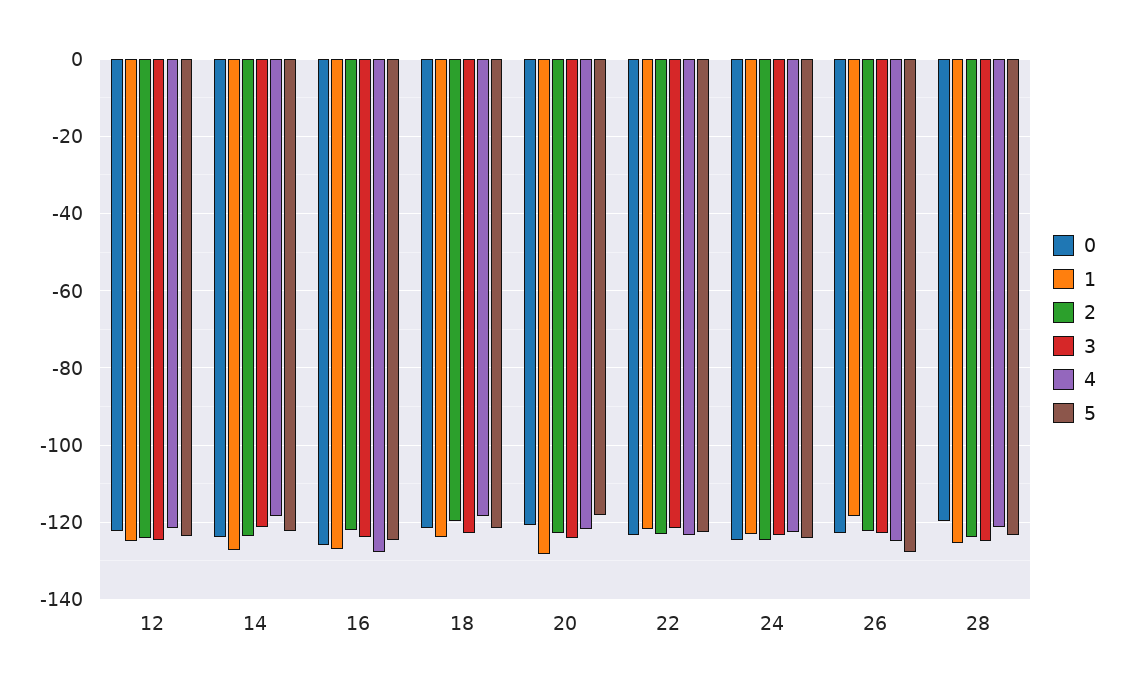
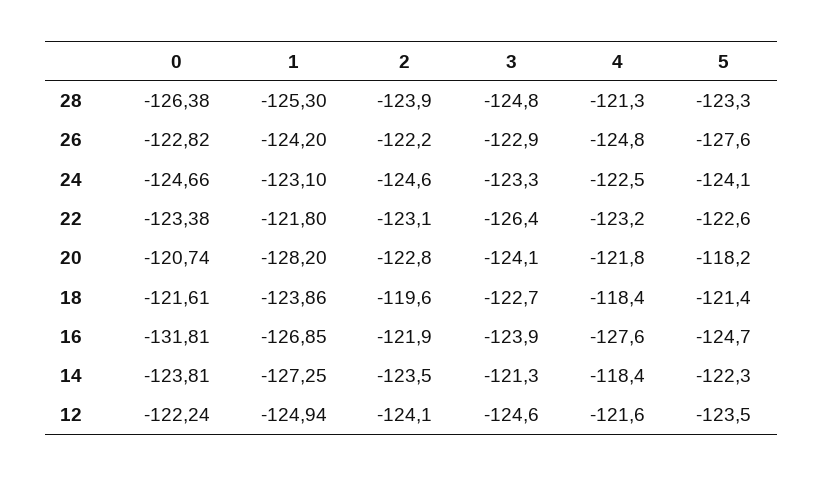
  {
    "0": {
      "12": -122.24,
      "14": -123.81,
-     "16": -126,
+     "16": -131.81,
      "18": -121.61,
      "20": -120.74,
      "22": -123.38,
      "24": -124.66,
      "26": -122.82,
-     "28": -120
+     "28": -126.38
    },
    "1": {
      "12": -124.94,
      "14": -127.25,
      "16": -126.85,
      "18": -123.86,
      "20": -128.2,
      "22": -121.8,
      "24": -123.1,
-     "26": -118,
+     "26": -124.2,
      "28": -125.3
    },
    "2": {
      "12": -124.1,
      "14": -123.5,
      "16": -121.9,
      "18": -119.6,
      "20": -122.8,
      "22": -123.1,
      "24": -124.6,
      "26": -122.2,
      "28": -123.9
    },
    "3": {
      "12": -124.6,
      "14": -121.3,
      "16": -123.9,
      "18": -122.7,
      "20": -124.1,
-     "22": -122,
+     "22": -126.4,
      "24": -123.3,
      "26": -122.9,
      "28": -124.8
    },
    "4": {
      "12": -121.6,
      "14": -118.4,
      "16": -127.6,
      "18": -118.4,
      "20": -121.8,
      "22": -123.2,
      "24": -122.5,
      "26": -124.8,
      "28": -121.3
    },
    "5": {
      "12": -123.5,
      "14": -122.3,
      "16": -124.7,
      "18": -121.4,
      "20": -118.2,
      "22": -122.6,
      "24": -124.1,
      "26": -127.6,
      "28": -123.3
    }
  }

